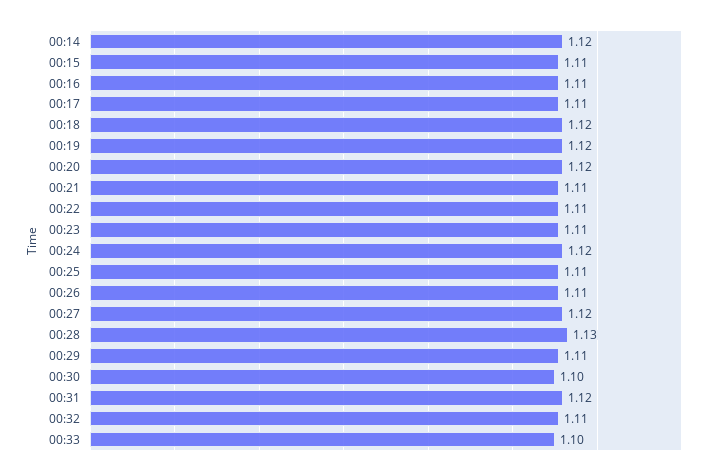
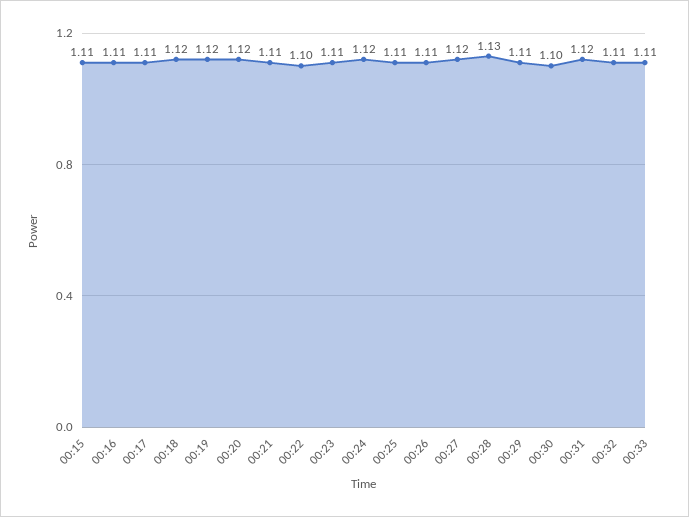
  {
-   "00:14": 1.12,
    "00:15": 1.11,
    "00:16": 1.11,
    "00:17": 1.11,
    "00:18": 1.12,
    "00:19": 1.12,
    "00:20": 1.12,
    "00:21": 1.11,
-   "00:22": 1.11,
+   "00:22": 1.1,
    "00:23": 1.11,
    "00:24": 1.12,
    "00:25": 1.11,
    "00:26": 1.11,
    "00:27": 1.12,
    "00:28": 1.13,
    "00:29": 1.11,
    "00:30": 1.1,
    "00:31": 1.12,
    "00:32": 1.11,
-   "00:33": 1.1
+   "00:33": 1.11
  }

